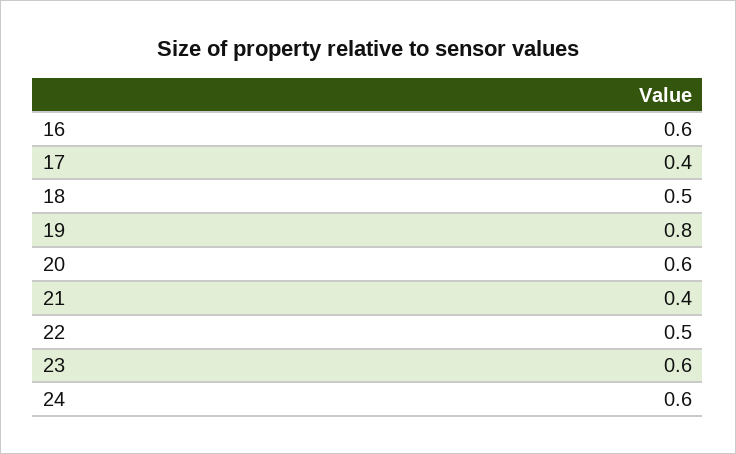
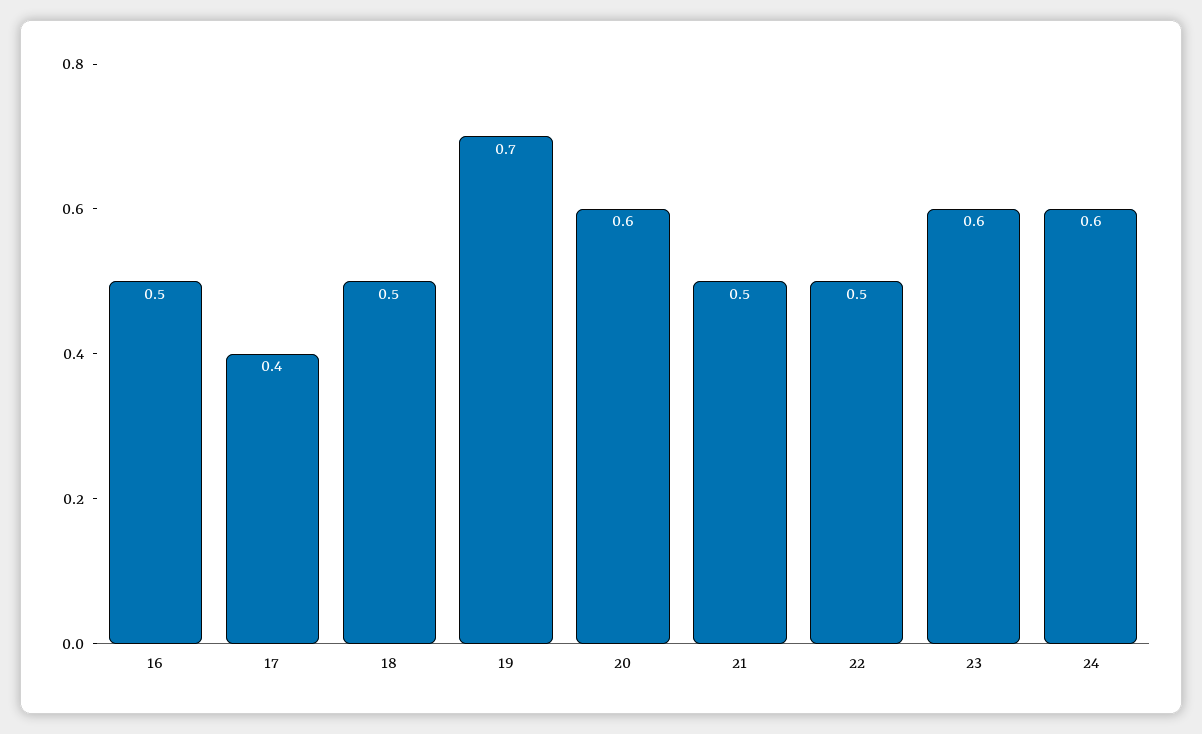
  {
-   "16": 0.6,
+   "16": 0.5,
    "17": 0.4,
    "18": 0.5,
-   "19": 0.8,
+   "19": 0.7,
    "20": 0.6,
-   "21": 0.4,
+   "21": 0.5,
    "22": 0.5,
    "23": 0.6,
    "24": 0.6
  }

